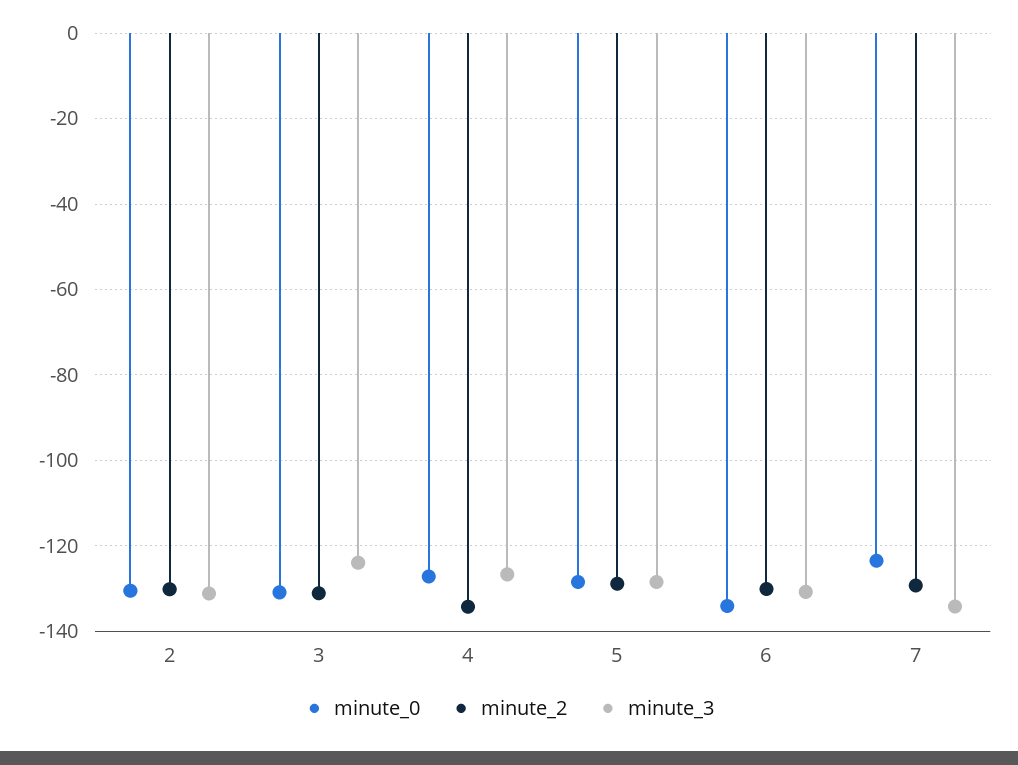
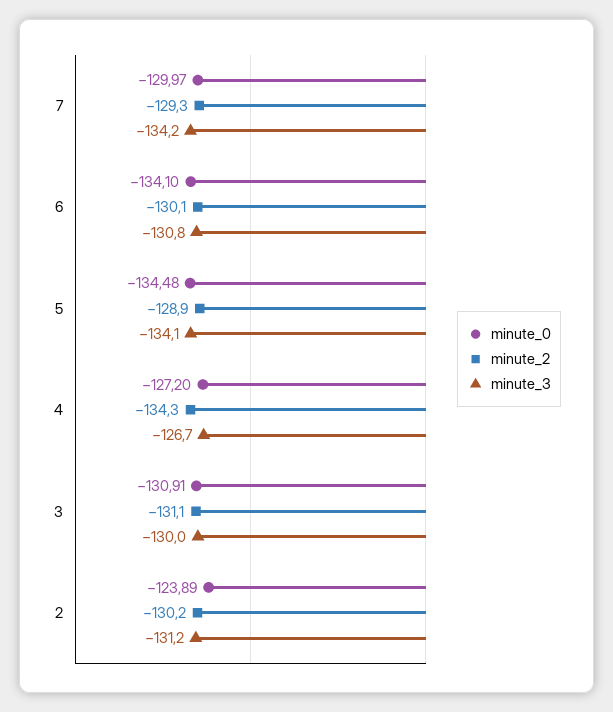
  {
    "minute_0": {
-     "2": -130,
+     "2": -123.89,
      "3": -130.91,
      "4": -127.2,
-     "5": -128,
+     "5": -134.48,
      "6": -134.1,
-     "7": -124
+     "7": -129.97
    },
    "minute_2": {
      "2": -130.2,
      "3": -131.1,
      "4": -134.3,
      "5": -128.9,
      "6": -130.1,
      "7": -129.3
    },
    "minute_3": {
      "2": -131.2,
-     "3": -124,
+     "3": -130,
      "4": -126.7,
-     "5": -128,
+     "5": -134.1,
      "6": -130.8,
      "7": -134.2
    }
  }

